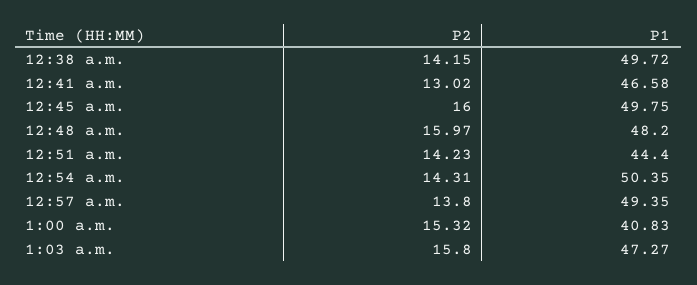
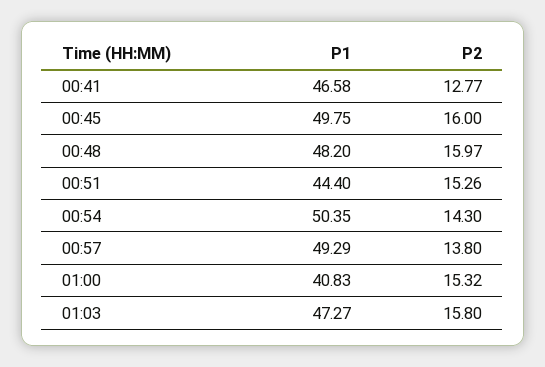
  {
    "P2": {
-     "12:38 a.m.": 14.15,
-     "12:41 a.m.": 13.02,
+     "12:41 a.m.": 12.77,
      "12:45 a.m.": 16,
      "12:48 a.m.": 15.97,
-     "12:51 a.m.": 14.23,
+     "12:51 a.m.": 15.26,
-     "12:54 a.m.": 14.31,
+     "12:54 a.m.": 14.3,
      "12:57 a.m.": 13.8,
      "1:00 a.m.": 15.32,
      "1:03 a.m.": 15.8
    },
    "P1": {
-     "12:38 a.m.": 49.72,
      "12:41 a.m.": 46.58,
      "12:45 a.m.": 49.75,
      "12:48 a.m.": 48.2,
      "12:51 a.m.": 44.4,
      "12:54 a.m.": 50.35,
-     "12:57 a.m.": 49.35,
+     "12:57 a.m.": 49.29,
      "1:00 a.m.": 40.83,
      "1:03 a.m.": 47.27
    }
  }

